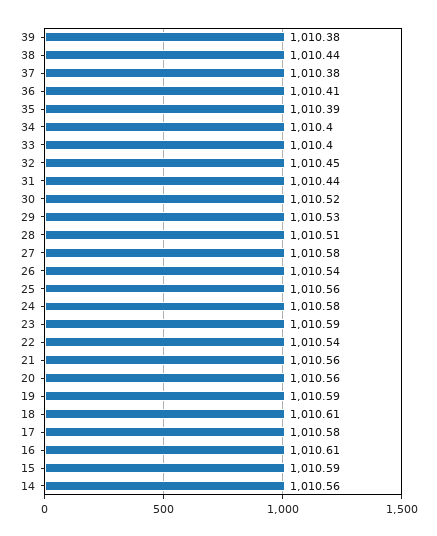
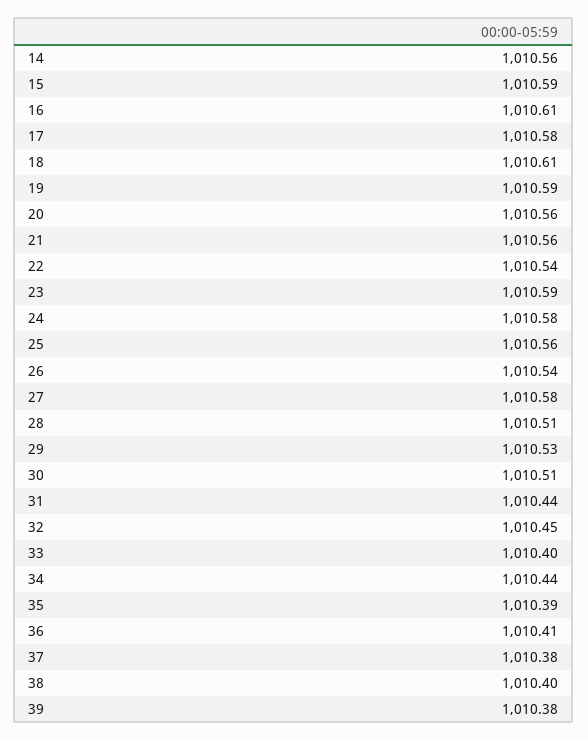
  {
    "39": 1010.38,
-   "38": 1010.44,
+   "38": 1010.4,
    "37": 1010.38,
    "36": 1010.41,
    "35": 1010.39,
-   "34": 1010.4,
+   "34": 1010.44,
    "33": 1010.4,
    "32": 1010.45,
    "31": 1010.44,
-   "30": 1010.52,
+   "30": 1010.51,
    "29": 1010.53,
    "28": 1010.51,
    "27": 1010.58,
    "26": 1010.54,
    "25": 1010.56,
    "24": 1010.58,
    "23": 1010.59,
    "22": 1010.54,
    "21": 1010.56,
    "20": 1010.56,
    "19": 1010.59,
    "18": 1010.61,
    "17": 1010.58,
    "16": 1010.61,
    "15": 1010.59,
    "14": 1010.56
  }

